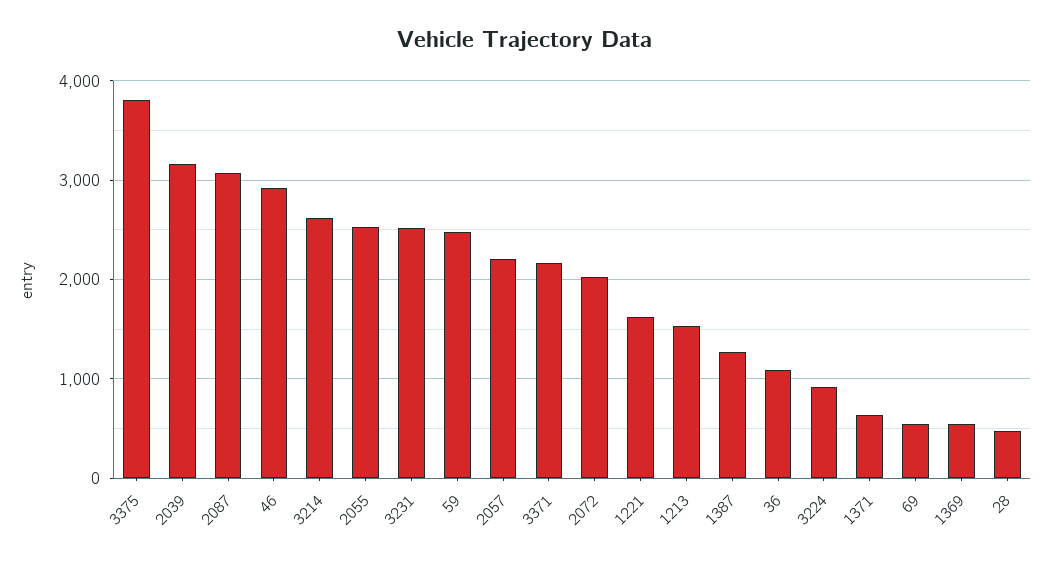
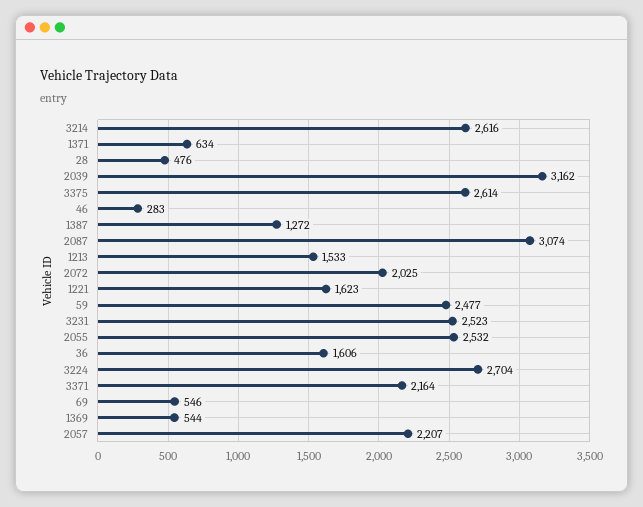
  {
-   "3375": 3800,
+   "3375": 2614,
    "2039": 3162,
    "2087": 3074,
-   "46": 2900,
+   "46": 283,
    "3214": 2616,
    "2055": 2532,
    "3231": 2523,
    "59": 2477,
    "2057": 2207,
    "3371": 2164,
    "2072": 2025,
    "1221": 1623,
    "1213": 1533,
    "1387": 1272,
-   "36": 1100,
+   "36": 1606,
-   "3224": 900,
+   "3224": 2704,
    "1371": 634,
    "69": 546,
    "1369": 544,
    "28": 476
  }

